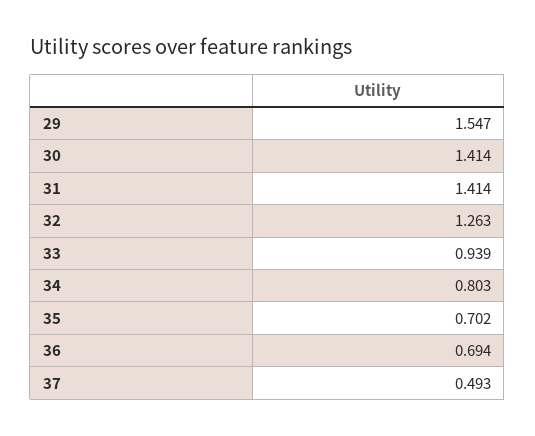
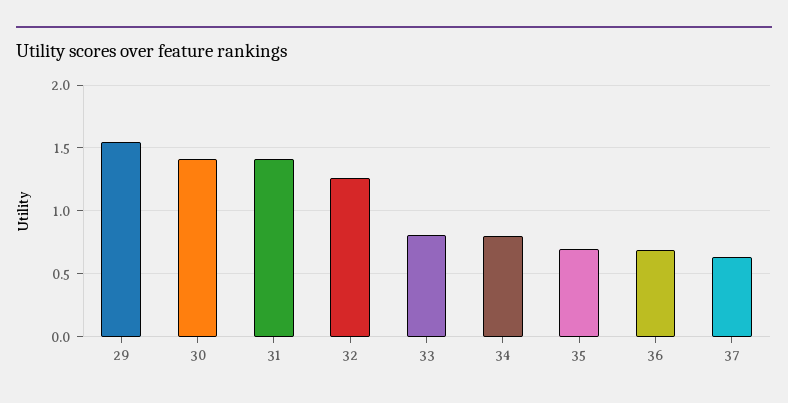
  {
    "29": 1.547,
    "30": 1.414,
    "31": 1.414,
    "32": 1.263,
-   "33": 0.939,
+   "33": 0.8,
    "34": 0.803,
    "35": 0.702,
    "36": 0.694,
-   "37": 0.493
+   "37": 0.65
  }

